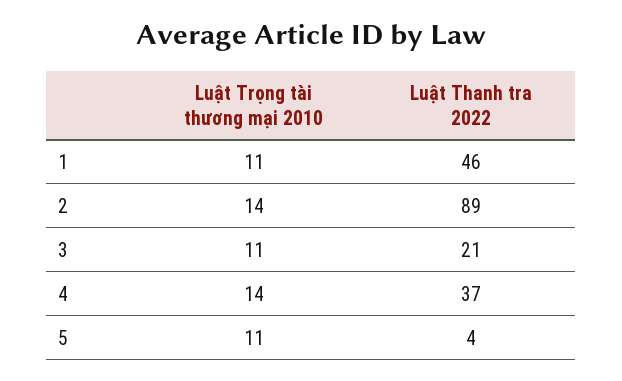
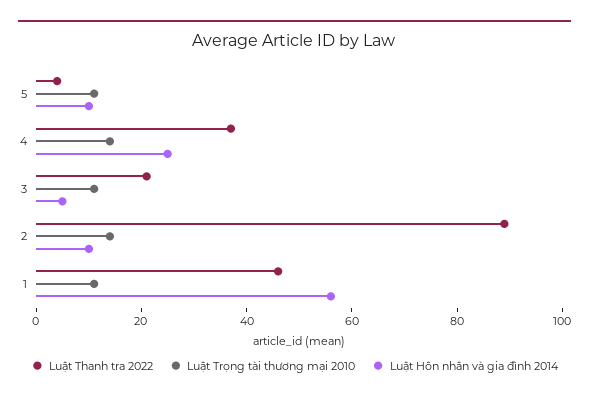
  {
    "Luật Trọng tài thương mại 2010": {
      "1": 11,
      "2": 14,
      "3": 11,
      "4": 14,
      "5": 11
    },
    "Luật Thanh tra 2022": {
      "1": 46,
      "2": 89,
      "3": 21,
      "4": 37,
      "5": 4
-   }
+   },
+   "Luật Hôn nhân và gia đình 2014": {
+     "5": 10,
+     "4": 25,
+     "3": 5,
+     "2": 10,
+     "1": 55
+   }
  }

